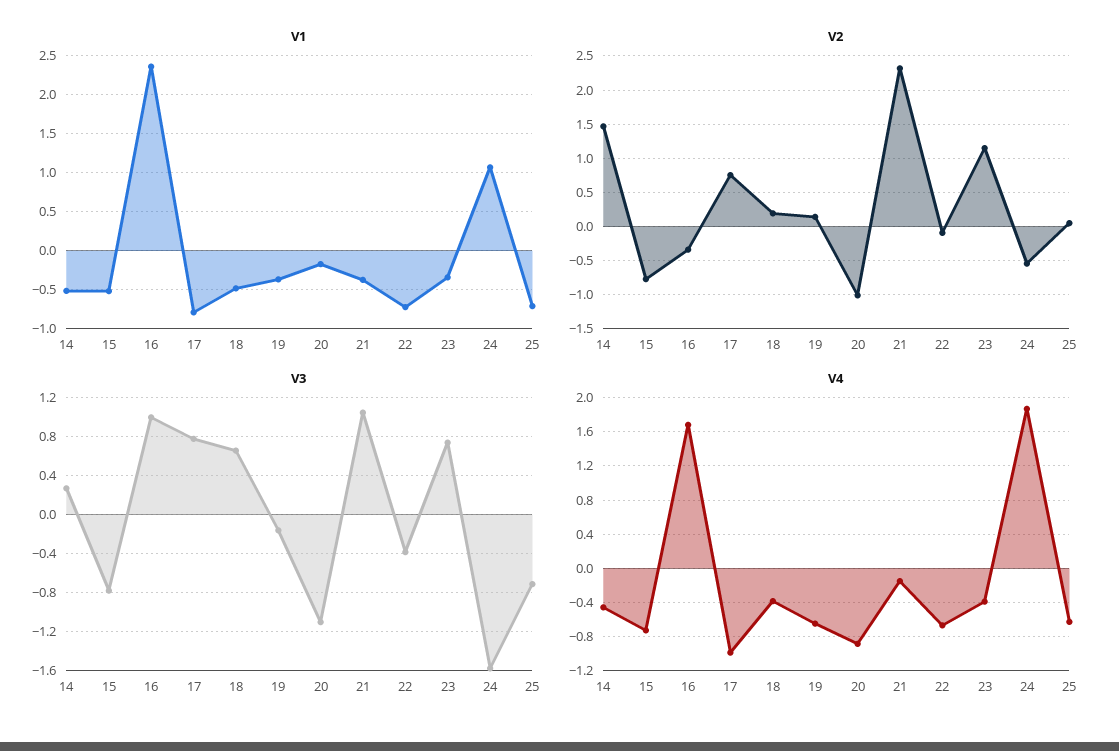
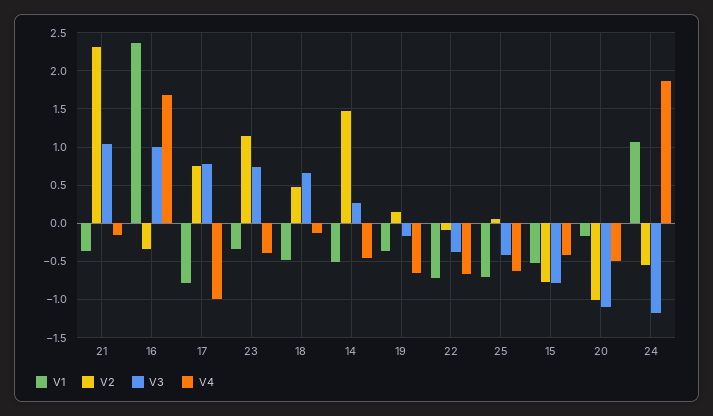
  {
    "V1": {
      "14": -0.5,
      "15": -0.5,
      "16": 2.4,
      "17": -0.8,
      "18": -0.5,
      "19": -0.4,
      "20": -0.2,
      "21": -0.4,
      "22": -0.7,
      "23": -0.3,
      "24": 1.1,
      "25": -0.7
    },
    "V2": {
      "14": 1.5,
      "15": -0.8,
      "16": -0.3,
      "17": 0.8,
-     "18": 0.2,
+     "18": 0.5,
      "19": 0.1,
      "20": -1,
      "21": 2.3,
      "22": -0.1,
      "23": 1.2,
      "24": -0.5,
      "25": 0.1
    },
    "V3": {
      "14": 0.3,
      "15": -0.8,
      "16": 1,
      "17": 0.8,
      "18": 0.7,
      "19": -0.2,
      "20": -1.1,
      "21": 1,
      "22": -0.4,
      "23": 0.7,
-     "24": -1.6,
+     "24": -1.2,
-     "25": -0.7
+     "25": -0.4
    },
    "V4": {
      "14": -0.5,
-     "15": -0.7,
+     "15": -0.4,
      "16": 1.7,
      "17": -1,
-     "18": -0.4,
+     "18": -0.1,
      "19": -0.6,
-     "20": -0.9,
+     "20": -0.5,
      "21": -0.1,
      "22": -0.7,
      "23": -0.4,
      "24": 1.9,
      "25": -0.6
    }
  }

